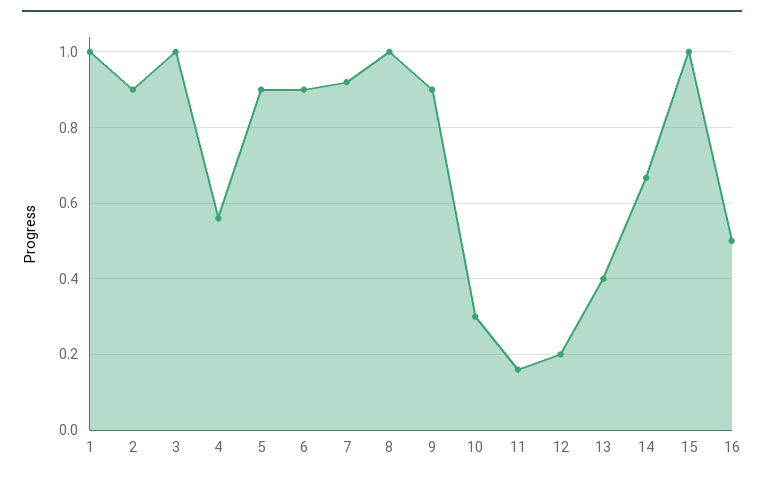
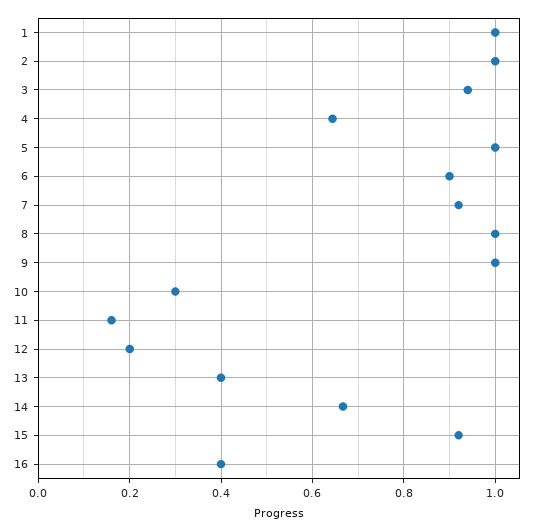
  {
    "1": 1,
-   "2": 0.9,
+   "2": 1,
-   "3": 1,
+   "3": 0.94,
-   "4": 0.56,
+   "4": 0.64,
-   "5": 0.9,
+   "5": 1,
    "6": 0.9,
    "7": 0.92,
    "8": 1,
-   "9": 0.9,
+   "9": 1,
    "10": 0.3,
    "11": 0.16,
    "12": 0.2,
    "13": 0.4,
    "14": 0.66,
-   "15": 1,
+   "15": 0.92,
-   "16": 0.5
+   "16": 0.4
  }

